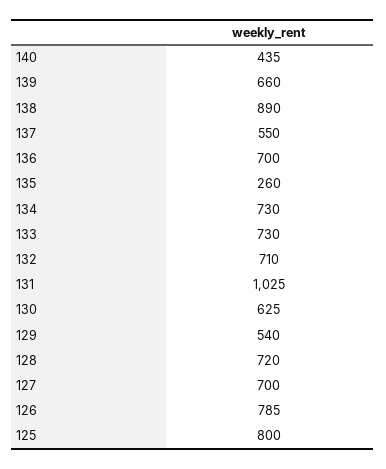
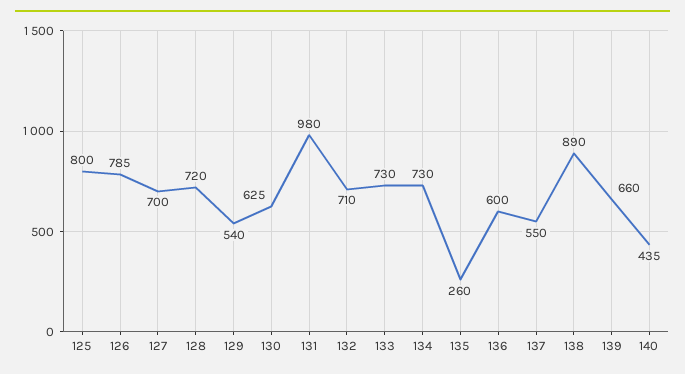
  {
    "140": 435,
    "139": 660,
    "138": 890,
    "137": 550,
-   "136": 700,
+   "136": 600,
    "135": 260,
    "134": 730,
    "133": 730,
    "132": 710,
-   "131": 1025,
+   "131": 980,
    "130": 625,
    "129": 540,
    "128": 720,
    "127": 700,
    "126": 785,
    "125": 800
  }

